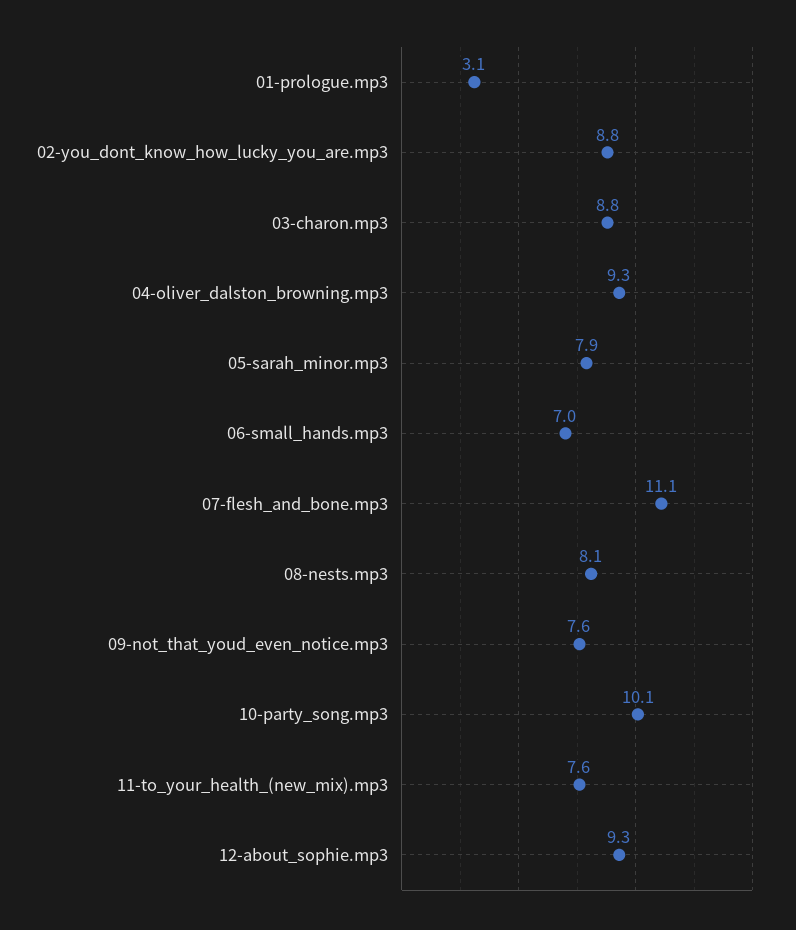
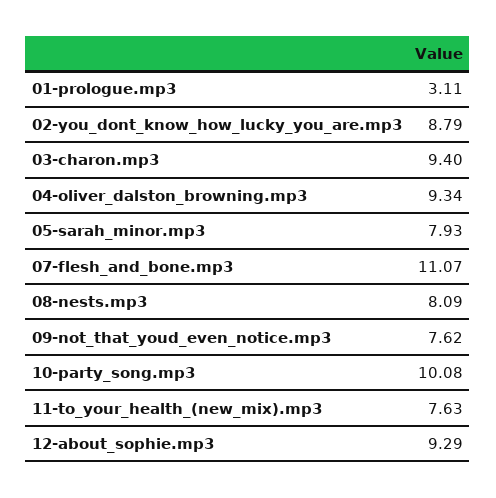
  {
    "01-prologue.mp3": 3.11,
    "02-you_dont_know_how_lucky_you_are.mp3": 8.79,
-   "03-charon.mp3": 8.8,
+   "03-charon.mp3": 9.4,
    "04-oliver_dalston_browning.mp3": 9.34,
    "05-sarah_minor.mp3": 7.93,
-   "06-small_hands.mp3": 7,
    "07-flesh_and_bone.mp3": 11.07,
    "08-nests.mp3": 8.09,
    "09-not_that_youd_even_notice.mp3": 7.62,
    "10-party_song.mp3": 10.08,
    "11-to_your_health_(new_mix).mp3": 7.63,
    "12-about_sophie.mp3": 9.29
  }

